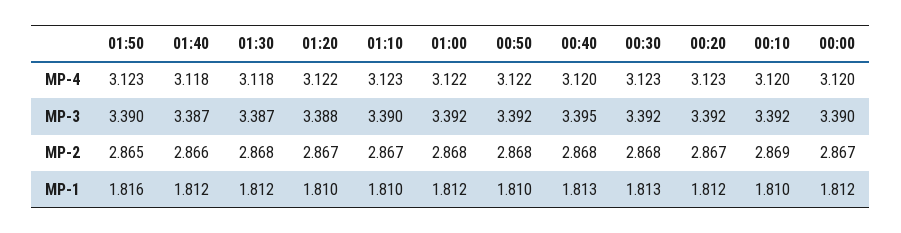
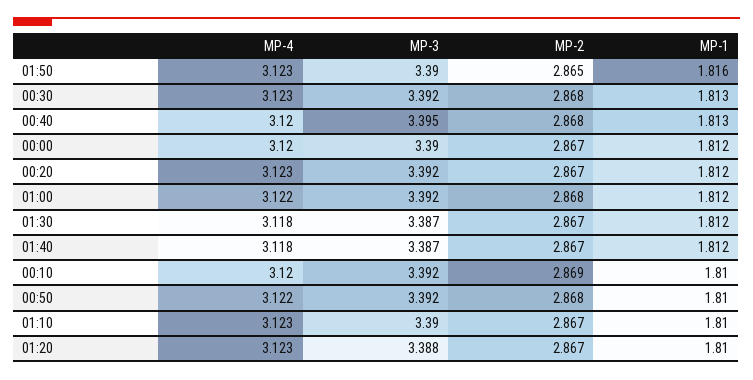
  {
    "01:50": {
      "MP-4": 3.123,
      "MP-3": 3.39,
      "MP-2": 2.865,
      "MP-1": 1.816
    },
    "01:40": {
      "MP-4": 3.118,
      "MP-3": 3.387,
-     "MP-2": 2.866,
+     "MP-2": 2.867,
      "MP-1": 1.812
    },
    "01:30": {
      "MP-4": 3.118,
      "MP-3": 3.387,
-     "MP-2": 2.868,
+     "MP-2": 2.867,
      "MP-1": 1.812
    },
    "01:20": {
-     "MP-4": 3.122,
+     "MP-4": 3.123,
      "MP-3": 3.388,
      "MP-2": 2.867,
      "MP-1": 1.81
    },
    "01:10": {
      "MP-4": 3.123,
      "MP-3": 3.39,
      "MP-2": 2.867,
      "MP-1": 1.81
    },
    "01:00": {
      "MP-4": 3.122,
      "MP-3": 3.392,
      "MP-2": 2.868,
      "MP-1": 1.812
    },
    "00:50": {
      "MP-4": 3.122,
      "MP-3": 3.392,
      "MP-2": 2.868,
      "MP-1": 1.81
    },
    "00:40": {
      "MP-4": 3.12,
      "MP-3": 3.395,
      "MP-2": 2.868,
      "MP-1": 1.813
    },
    "00:30": {
      "MP-4": 3.123,
      "MP-3": 3.392,
      "MP-2": 2.868,
      "MP-1": 1.813
    },
    "00:20": {
      "MP-4": 3.123,
      "MP-3": 3.392,
      "MP-2": 2.867,
      "MP-1": 1.812
    },
    "00:10": {
      "MP-4": 3.12,
      "MP-3": 3.392,
      "MP-2": 2.869,
      "MP-1": 1.81
    },
    "00:00": {
      "MP-4": 3.12,
      "MP-3": 3.39,
      "MP-2": 2.867,
      "MP-1": 1.812
    }
  }

